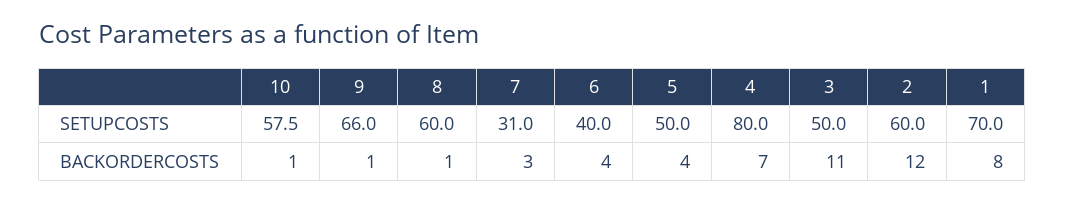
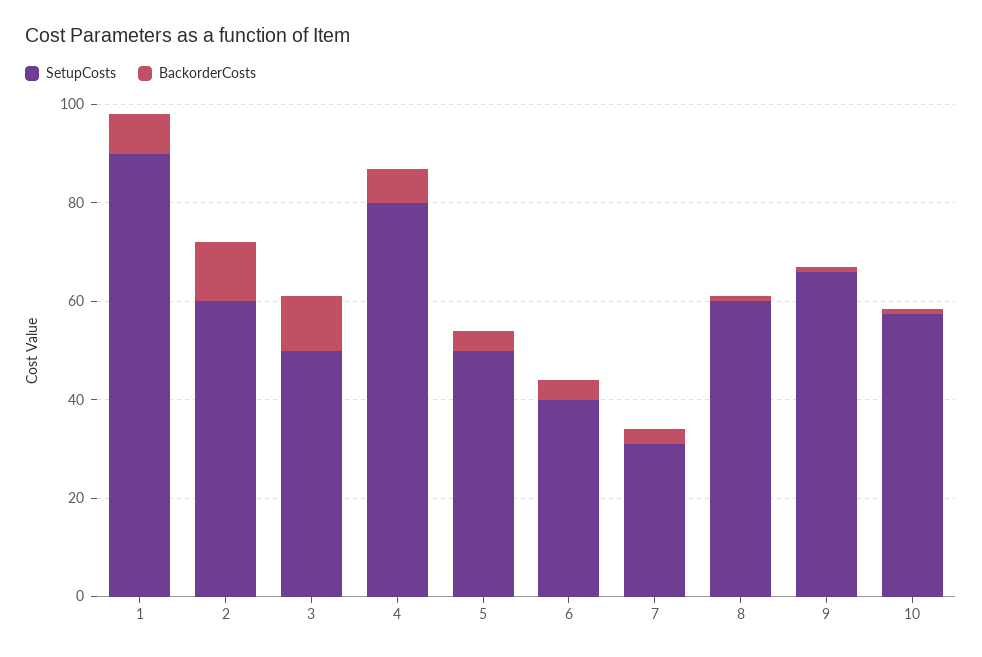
  {
    "SETUPCOSTS": {
      "10": 57.5,
      "9": 66,
      "8": 60,
      "7": 31,
      "6": 40,
      "5": 50,
      "4": 80,
      "3": 50,
      "2": 60,
-     "1": 70
+     "1": 90
    },
    "BACKORDERCOSTS": {
      "10": 1,
      "9": 1,
      "8": 1,
      "7": 3,
      "6": 4,
      "5": 4,
      "4": 7,
      "3": 11,
      "2": 12,
      "1": 8
    }
  }

